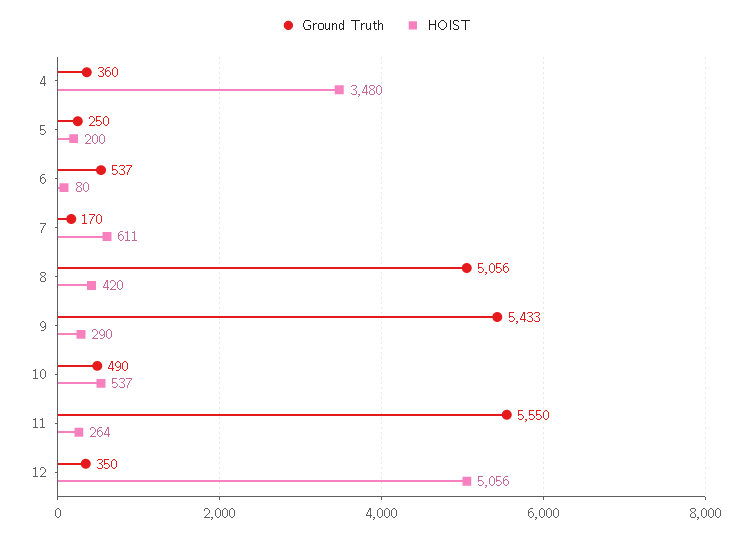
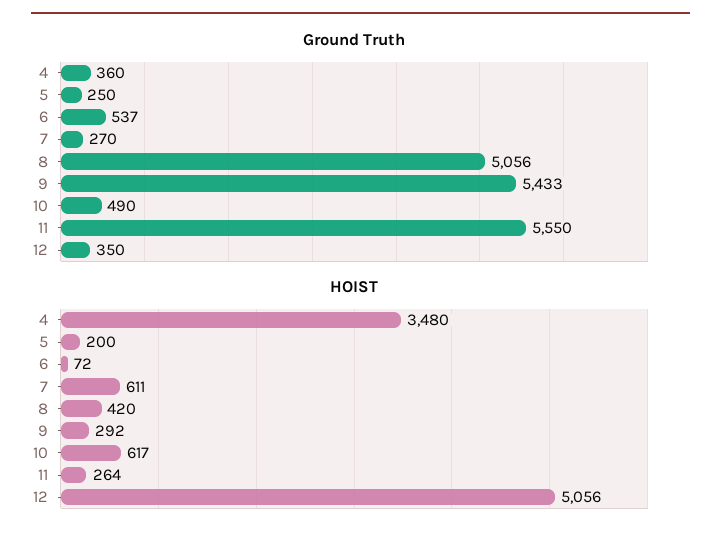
  {
    "Ground Truth": {
      "4": 360,
      "5": 250,
      "6": 537,
-     "7": 170,
+     "7": 270,
      "8": 5056,
      "9": 5433,
      "10": 490,
      "11": 5550,
      "12": 350
    },
    "HOIST": {
      "4": 3480,
      "5": 200,
-     "6": 80,
+     "6": 72,
      "7": 611,
      "8": 420,
-     "9": 290,
+     "9": 292,
-     "10": 537,
+     "10": 617,
      "11": 264,
      "12": 5056
    }
  }

